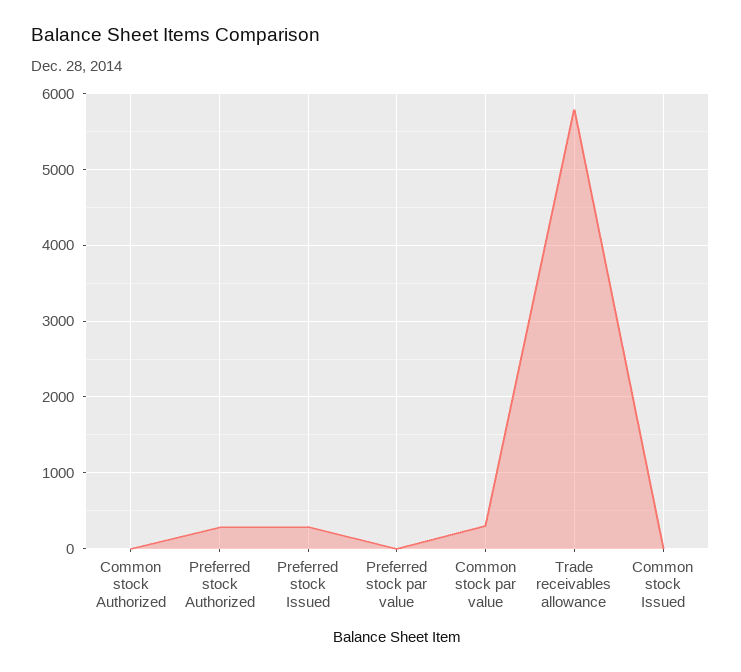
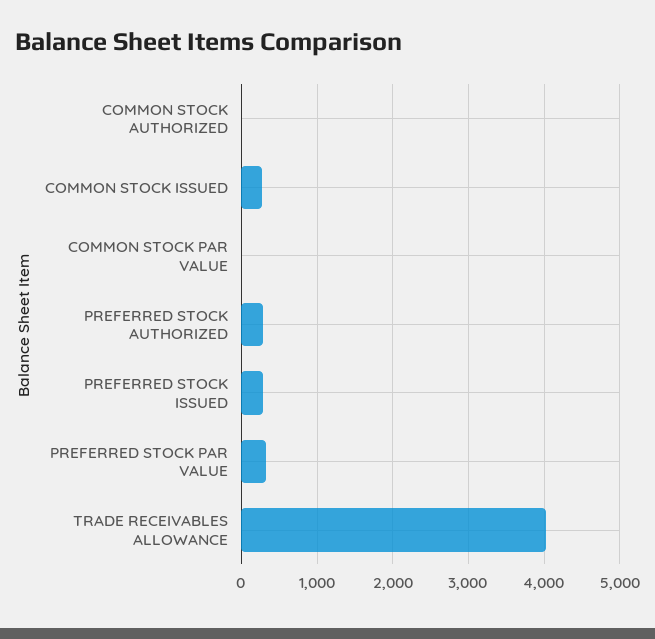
  {
    "Common stock Authorized": 0,
    "Preferred stock Authorized": 300,
    "Preferred stock Issued": 300,
-   "Preferred stock par value": 0,
+   "Preferred stock par value": 300,
-   "Common stock par value": 300,
+   "Common stock par value": 0,
-   "Trade receivables allowance": 5800,
+   "Trade receivables allowance": 4000,
-   "Common stock Issued": 0
+   "Common stock Issued": 300
  }

